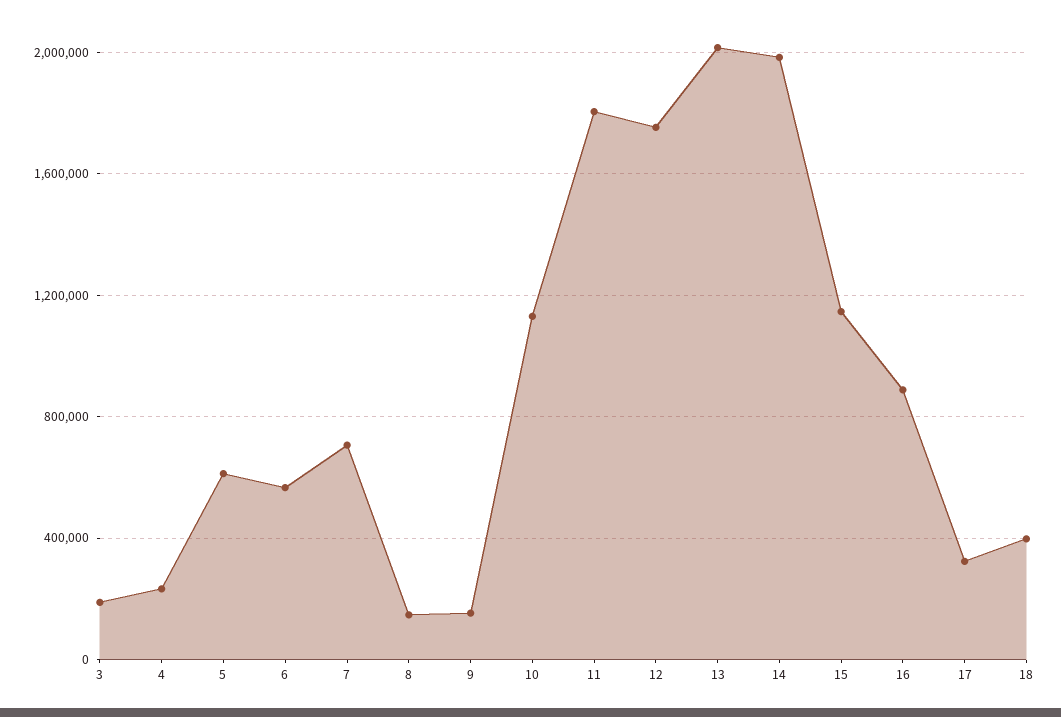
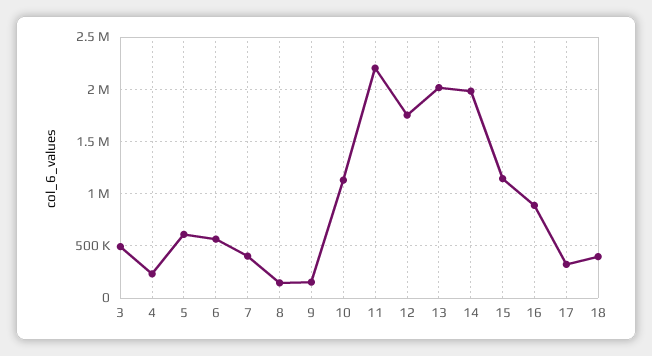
  {
-   "3": 200000,
+   "3": 500000,
    "4": 250000,
    "5": 600000,
    "6": 550000,
-   "7": 700000,
+   "7": 400000,
    "8": 150000,
    "9": 150000,
    "10": 1150000,
-   "11": 1800000,
+   "11": 2200000,
    "12": 1750000,
    "13": 2000000,
    "14": 2000000,
    "15": 1150000,
    "16": 900000,
    "17": 300000,
    "18": 400000
  }

